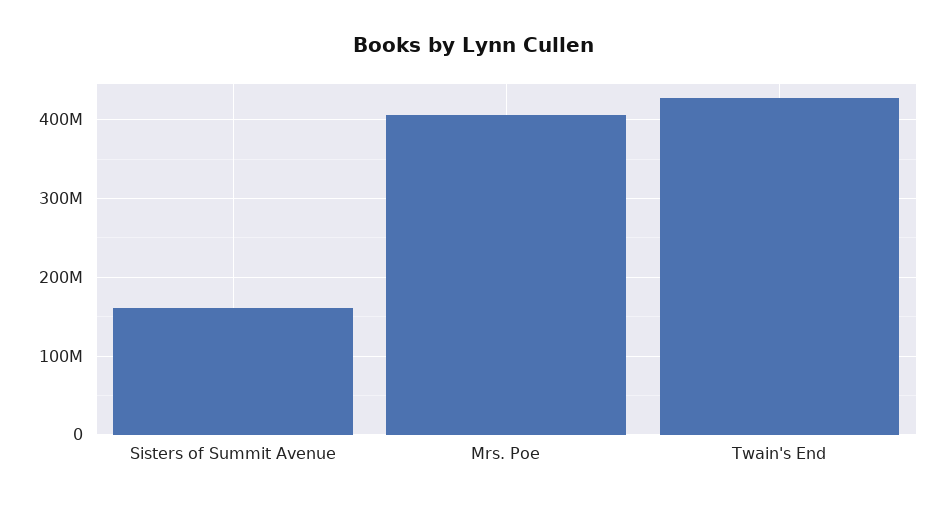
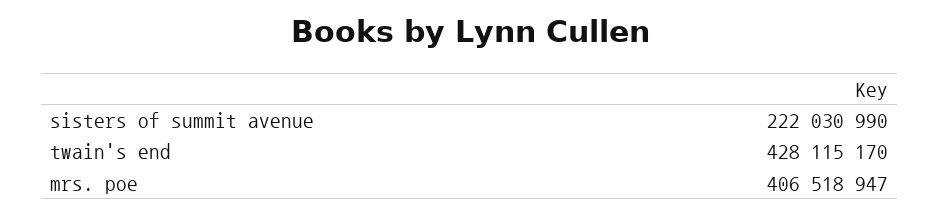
  {
-   "Sisters of Summit Avenue": 160000000,
+   "Sisters of Summit Avenue": 222030990,
    "Mrs. Poe": 406518947,
    "Twain's End": 428115170
  }

